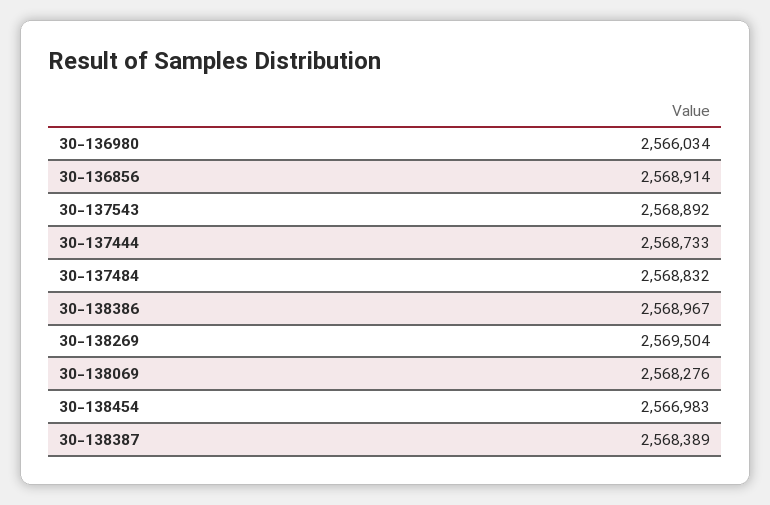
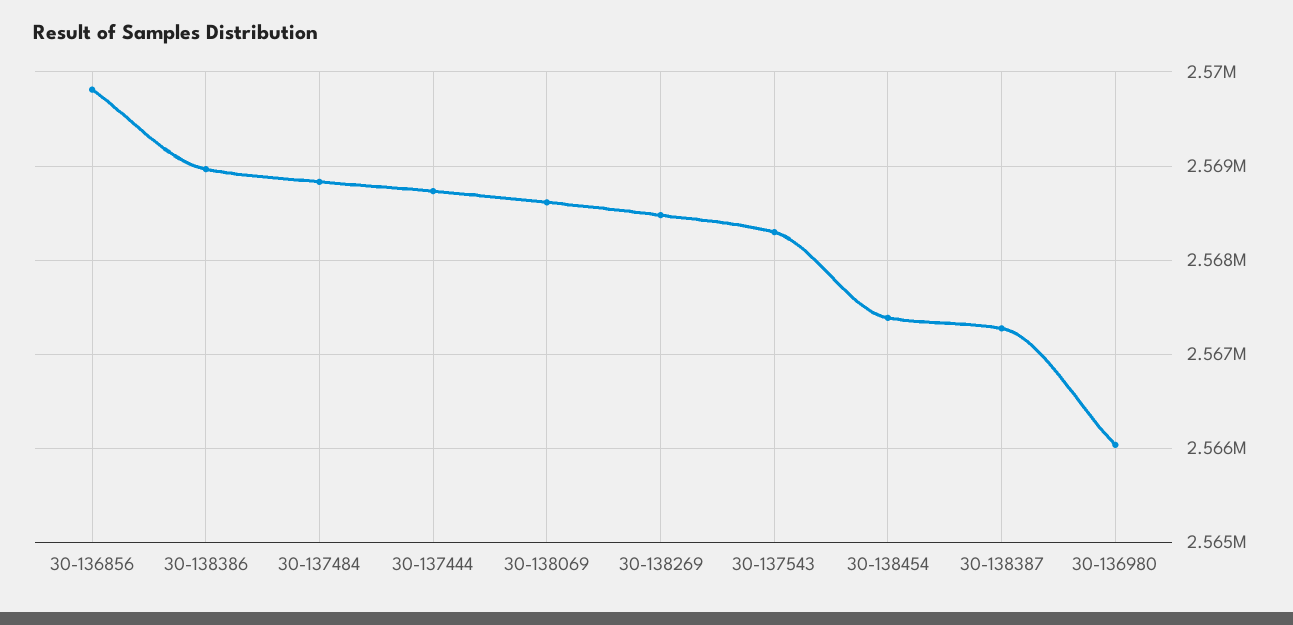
  {
    "30-136980": 2566034,
-   "30-136856": 2568914,
+   "30-136856": 2569800,
-   "30-137543": 2568892,
+   "30-137543": 2568300,
    "30-137444": 2568733,
    "30-137484": 2568832,
    "30-138386": 2568967,
-   "30-138269": 2569504,
+   "30-138269": 2568500,
-   "30-138069": 2568276,
+   "30-138069": 2568600,
-   "30-138454": 2566983,
+   "30-138454": 2567400,
-   "30-138387": 2568389
+   "30-138387": 2567300
  }

